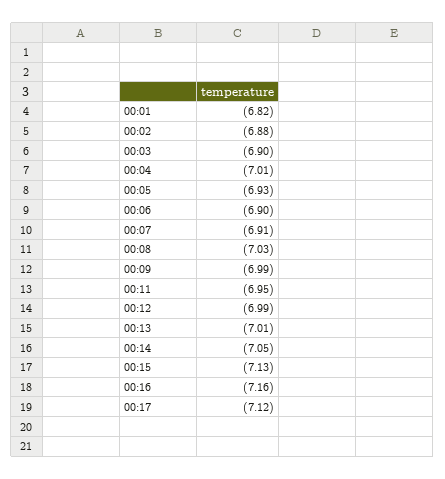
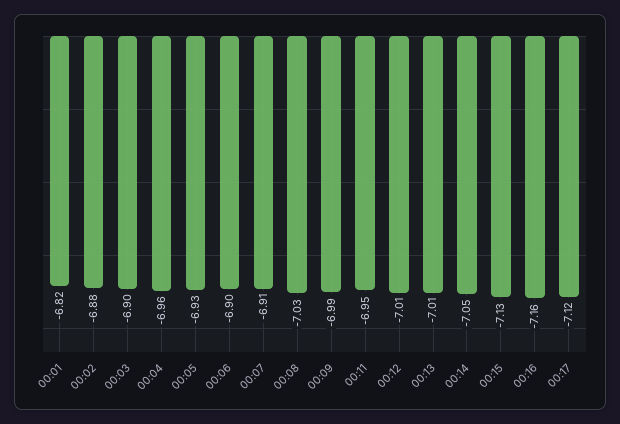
  {
    "00:01": -6.82,
    "00:02": -6.88,
    "00:03": -6.9,
-   "00:04": -7.01,
+   "00:04": -6.96,
    "00:05": -6.93,
    "00:06": -6.9,
    "00:07": -6.91,
    "00:08": -7.03,
    "00:09": -6.99,
    "00:11": -6.95,
-   "00:12": -6.99,
+   "00:12": -7.01,
    "00:13": -7.01,
    "00:14": -7.05,
    "00:15": -7.13,
    "00:16": -7.16,
    "00:17": -7.12
  }

